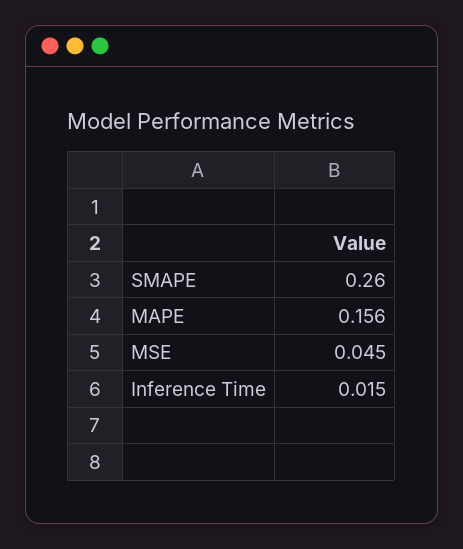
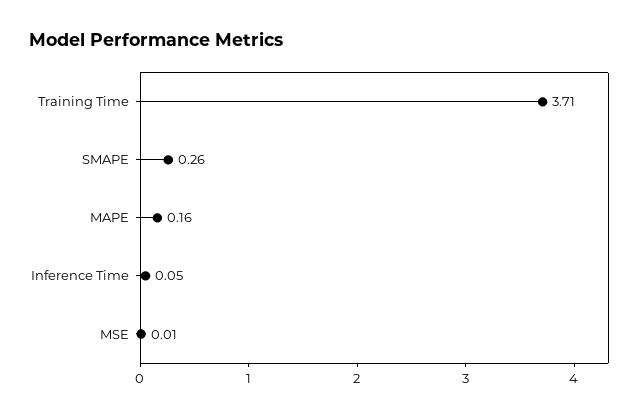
  {
    "SMAPE": 0.26,
    "MAPE": 0.156,
-   "MSE": 0.045,
+   "MSE": 0.01,
-   "Inference Time": 0.015
+   "Inference Time": 0.05,
+   "Training Time": 3.71
  }

